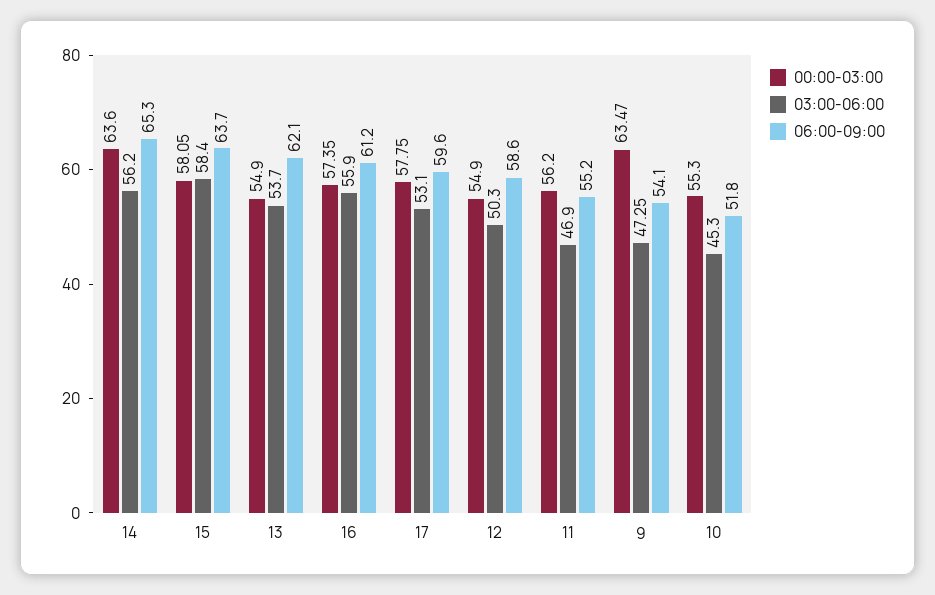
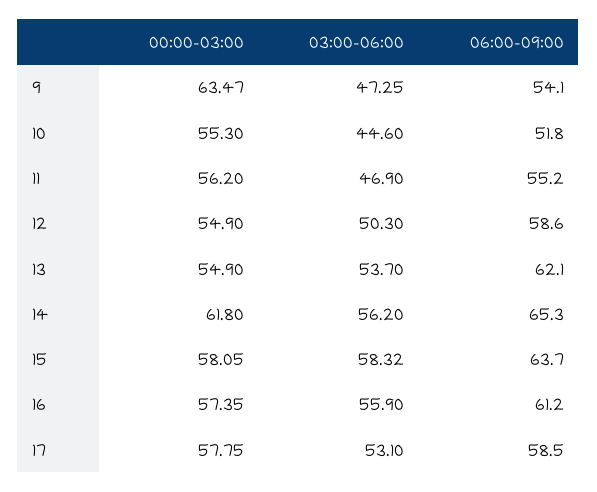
  {
    "00:00-03:00": {
-     "14": 63.6,
+     "14": 61.8,
      "15": 58.05,
      "13": 54.9,
      "16": 57.35,
      "17": 57.75,
      "12": 54.9,
      "11": 56.2,
      "9": 63.47,
      "10": 55.3
    },
    "03:00-06:00": {
      "14": 56.2,
-     "15": 58.4,
+     "15": 58.32,
      "13": 53.7,
      "16": 55.9,
      "17": 53.1,
      "12": 50.3,
      "11": 46.9,
      "9": 47.25,
-     "10": 45.3
+     "10": 44.6
    },
    "06:00-09:00": {
      "14": 65.3,
      "15": 63.7,
      "13": 62.1,
      "16": 61.2,
-     "17": 59.6,
+     "17": 58.5,
      "12": 58.6,
      "11": 55.2,
      "9": 54.1,
      "10": 51.8
    }
  }

